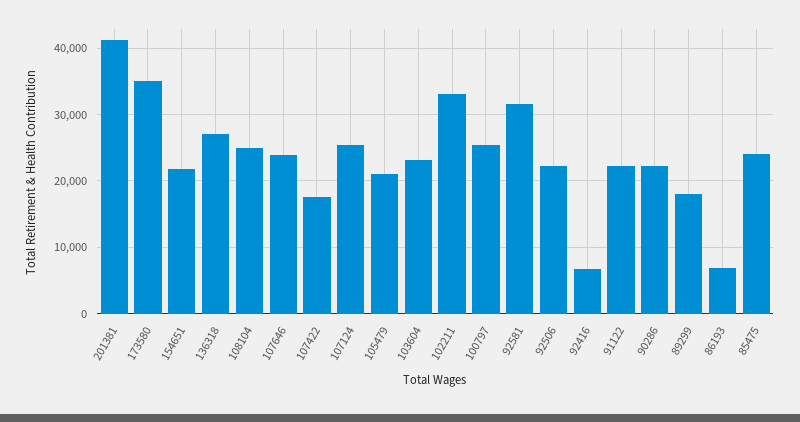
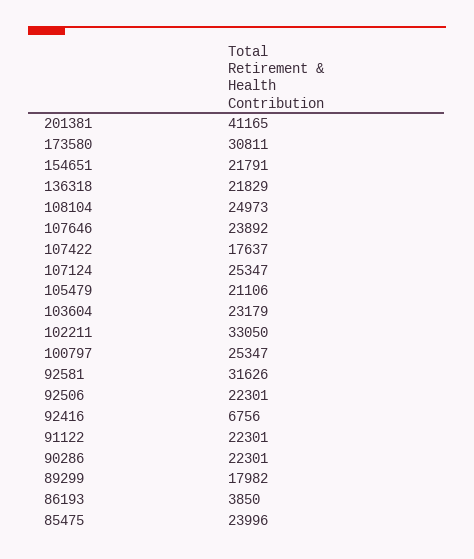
  {
    "201381": 41165,
-   "173580": 35000,
+   "173580": 30811,
    "154651": 21791,
-   "136318": 27000,
+   "136318": 21829,
    "108104": 24973,
    "107646": 23892,
    "107422": 17637,
    "107124": 25347,
    "105479": 21106,
    "103604": 23179,
    "102211": 33050,
    "100797": 25347,
    "92581": 31626,
    "92506": 22301,
    "92416": 6756,
    "91122": 22301,
    "90286": 22301,
    "89299": 17982,
-   "86193": 7000,
+   "86193": 3850,
    "85475": 23996
  }

